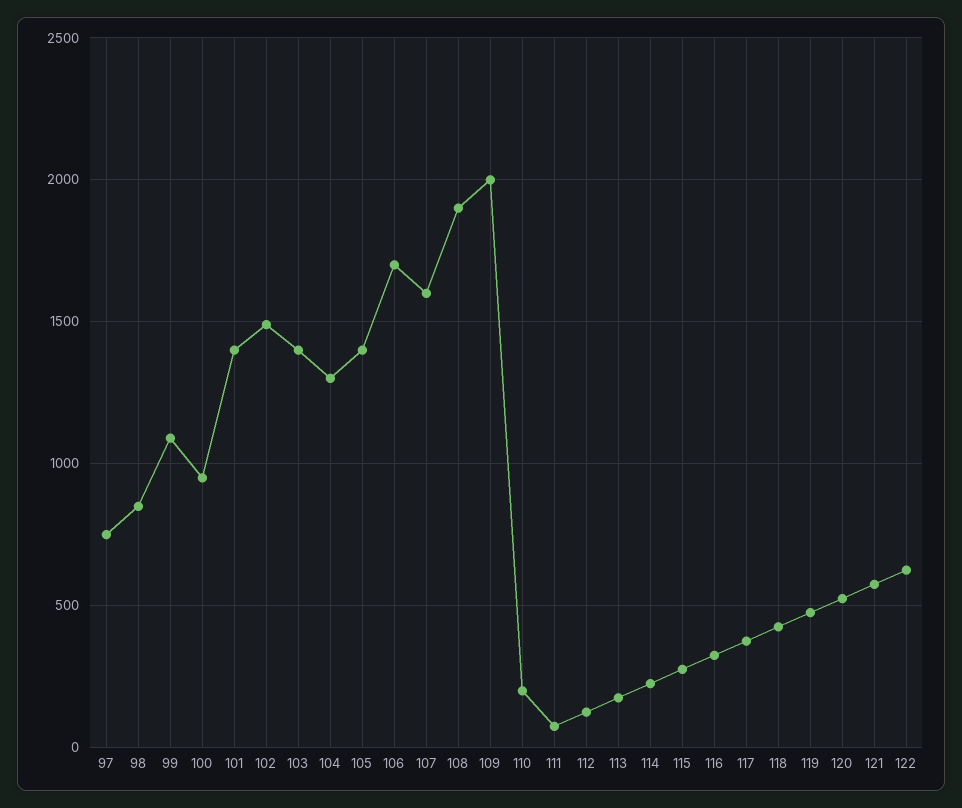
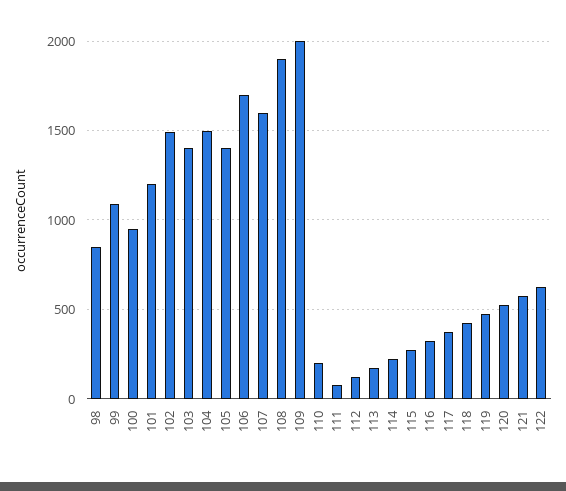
  {
-   "97": 750,
    "98": 850,
    "99": 1100,
    "100": 950,
-   "101": 1400,
+   "101": 1200,
    "102": 1500,
    "103": 1400,
-   "104": 1300,
+   "104": 1500,
    "105": 1400,
    "106": 1700,
    "107": 1600,
    "108": 1900,
    "109": 2000,
    "110": 200,
    "111": 100,
    "112": 150,
    "113": 200,
    "114": 250,
    "115": 300,
    "116": 350,
    "117": 400,
    "118": 450,
    "119": 500,
    "120": 550,
    "121": 600,
    "122": 650
  }

